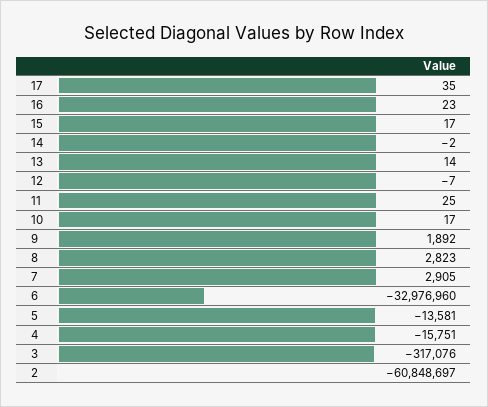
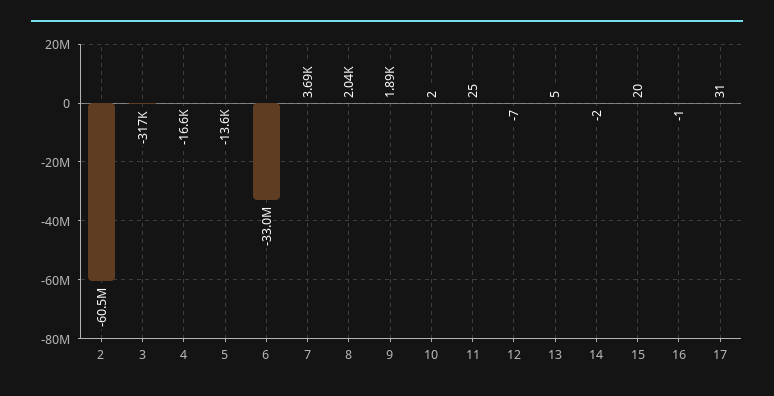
  {
-   "17": 35,
+   "17": 31,
-   "16": 23,
+   "16": -1,
-   "15": 17,
+   "15": 20,
    "14": -2,
-   "13": 14,
+   "13": 5,
    "12": -7,
    "11": 25,
-   "10": 17,
+   "10": 2,
    "9": 1892,
-   "8": 2823,
+   "8": 2040,
-   "7": 2905,
+   "7": 3690,
    "6": -32976960,
    "5": -13581,
-   "4": -15751,
+   "4": -16600,
    "3": -317076,
-   "2": -60848697
+   "2": -60500000
  }

